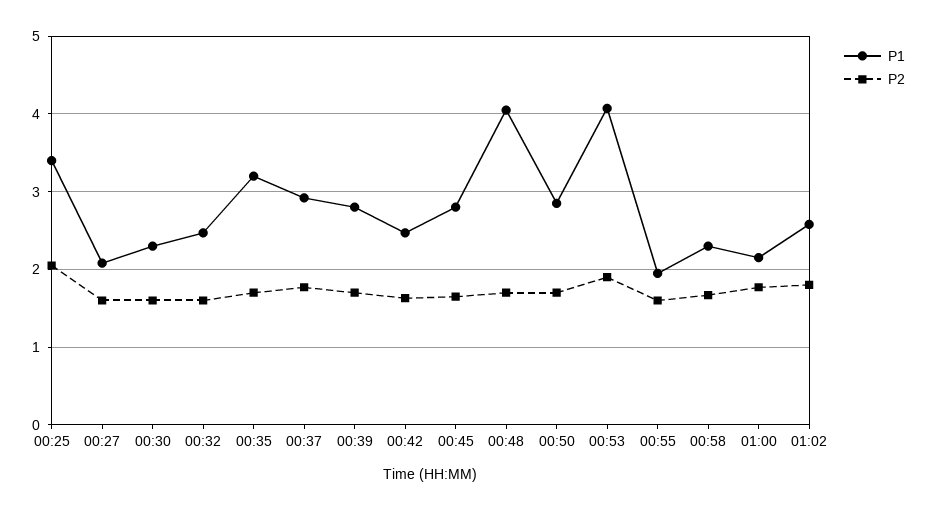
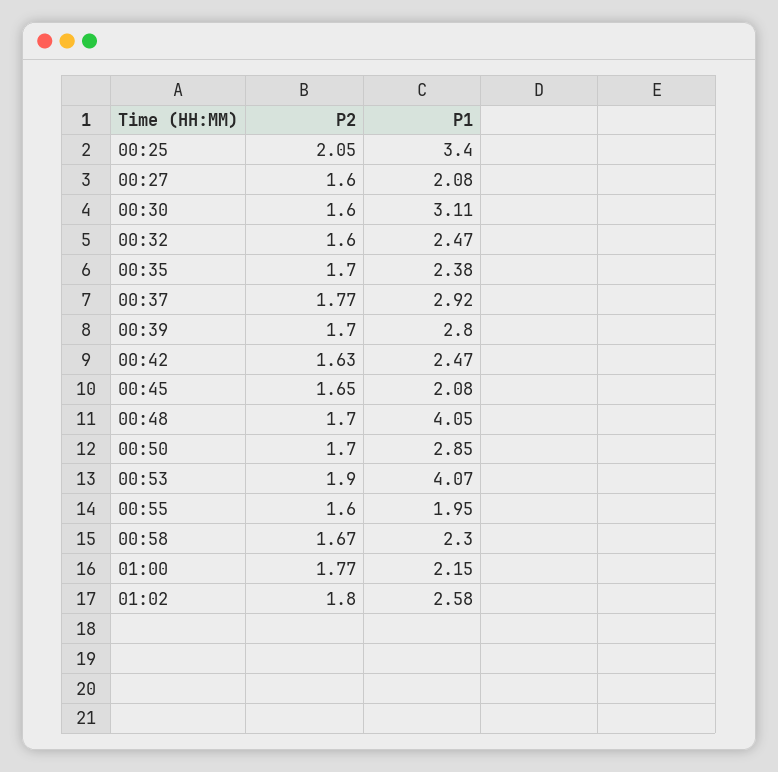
  {
    "P1": {
      "00:25": 3.4,
      "00:27": 2.08,
-     "00:30": 2.3,
+     "00:30": 3.11,
      "00:32": 2.47,
-     "00:35": 3.2,
+     "00:35": 2.38,
      "00:37": 2.92,
      "00:39": 2.8,
      "00:42": 2.47,
-     "00:45": 2.8,
+     "00:45": 2.08,
      "00:48": 4.05,
      "00:50": 2.85,
      "00:53": 4.07,
      "00:55": 1.95,
      "00:58": 2.3,
      "01:00": 2.15,
      "01:02": 2.58
    },
    "P2": {
      "00:25": 2.05,
      "00:27": 1.6,
      "00:30": 1.6,
      "00:32": 1.6,
      "00:35": 1.7,
      "00:37": 1.77,
      "00:39": 1.7,
      "00:42": 1.63,
      "00:45": 1.65,
      "00:48": 1.7,
      "00:50": 1.7,
      "00:53": 1.9,
      "00:55": 1.6,
      "00:58": 1.67,
      "01:00": 1.77,
      "01:02": 1.8
    }
  }

